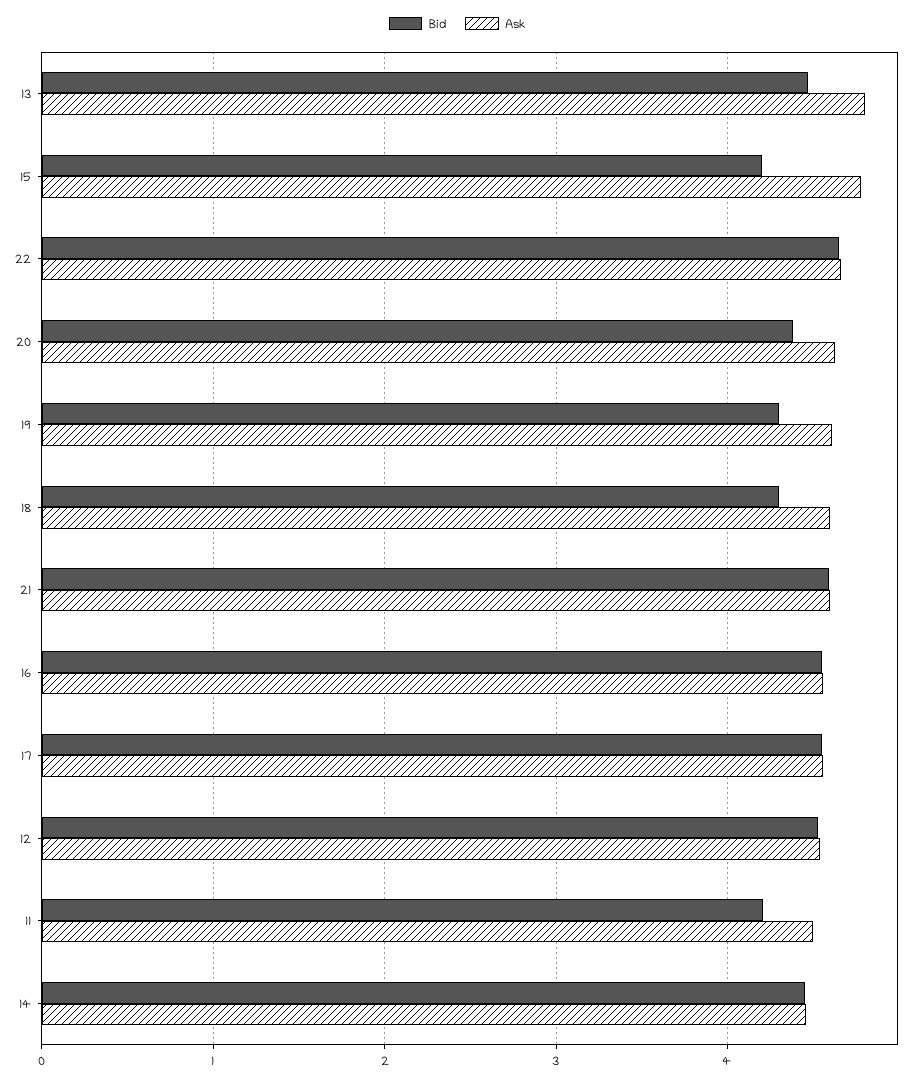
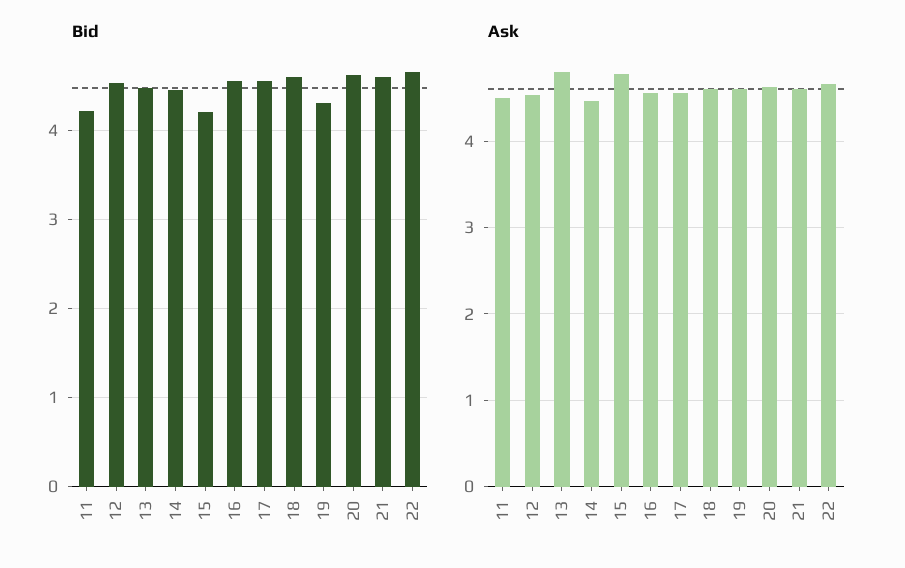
  {
    "Bid": {
      "13": 4.5,
      "15": 4.2,
      "22": 4.7,
-     "20": 4.4,
+     "20": 4.6,
      "19": 4.3,
-     "18": 4.3,
+     "18": 4.6,
      "21": 4.6,
      "16": 4.6,
      "17": 4.6,
      "12": 4.5,
      "11": 4.2,
      "14": 4.5
    },
    "Ask": {
      "13": 4.8,
      "15": 4.8,
      "22": 4.7,
      "20": 4.6,
      "19": 4.6,
      "18": 4.6,
      "21": 4.6,
      "16": 4.6,
      "17": 4.6,
      "12": 4.5,
      "11": 4.5,
      "14": 4.5
    }
  }

